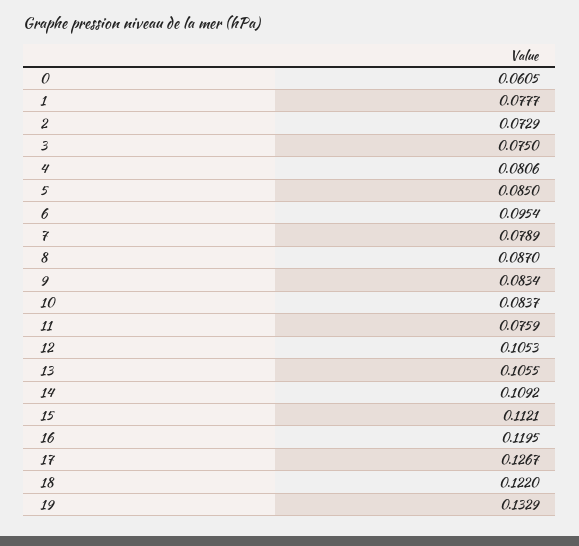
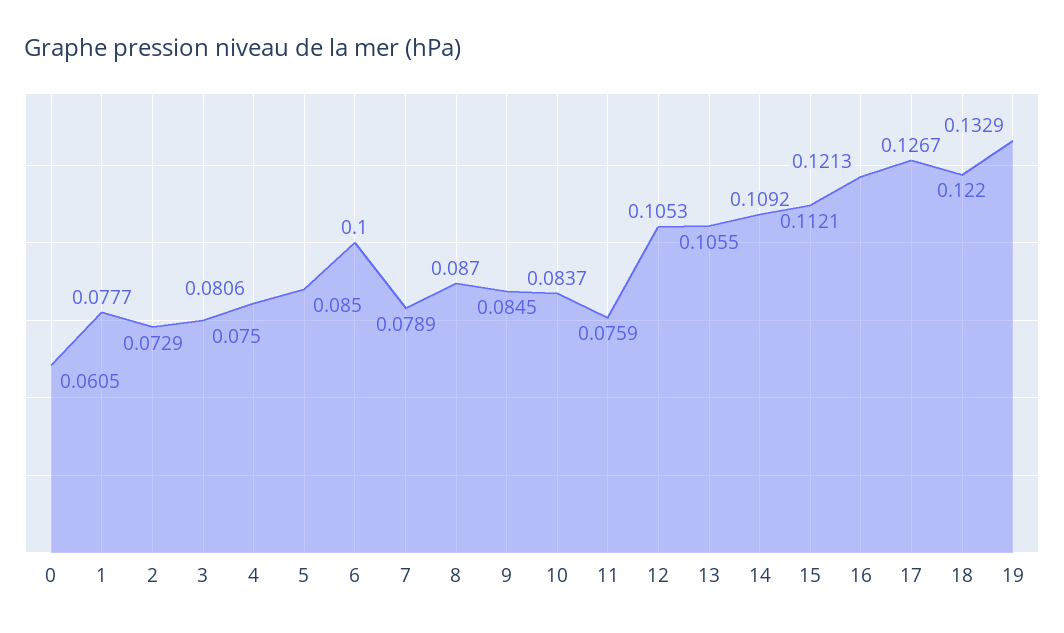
  {
    "0": 0.0605,
    "1": 0.0777,
    "2": 0.0729,
    "3": 0.075,
    "4": 0.0806,
    "5": 0.085,
-   "6": 0.0954,
+   "6": 0.1,
    "7": 0.0789,
    "8": 0.087,
-   "9": 0.0834,
+   "9": 0.0845,
    "10": 0.0837,
    "11": 0.0759,
    "12": 0.1053,
    "13": 0.1055,
    "14": 0.1092,
    "15": 0.1121,
-   "16": 0.1195,
+   "16": 0.1213,
    "17": 0.1267,
    "18": 0.122,
    "19": 0.1329
  }

